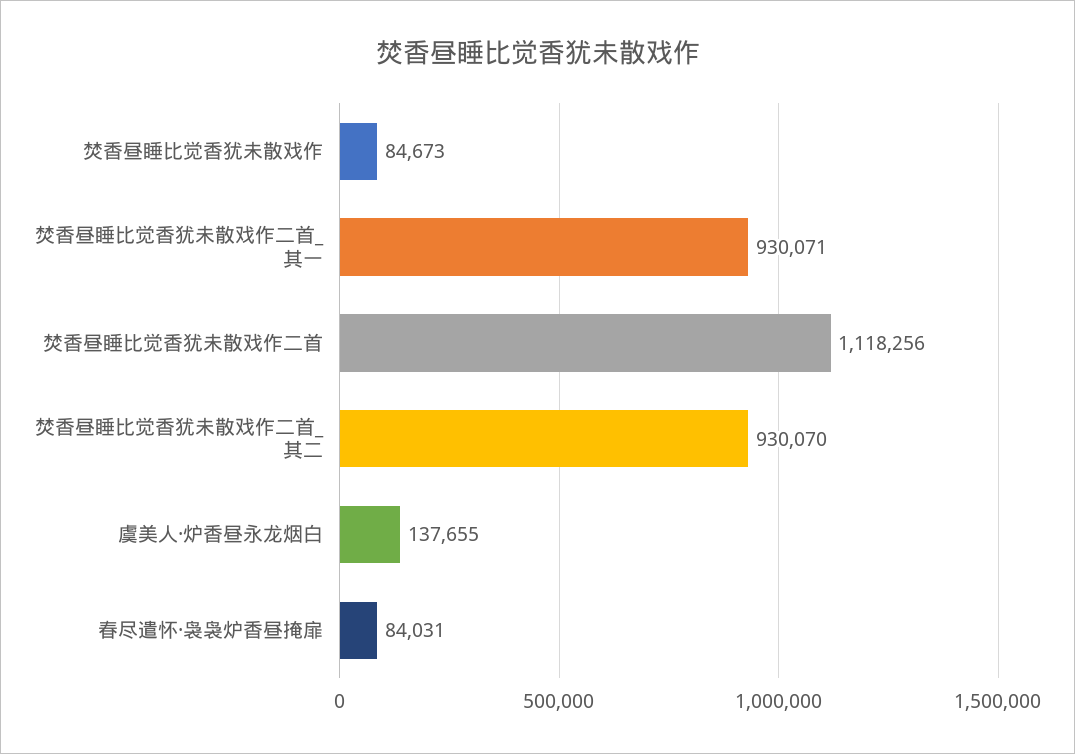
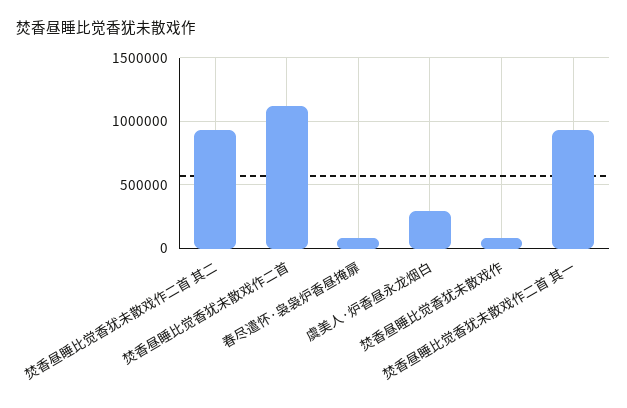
  {
    "焚香昼睡比觉香犹未散戏作": 84673,
    "焚香昼睡比觉香犹未散戏作二首_其一": 930071,
    "焚香昼睡比觉香犹未散戏作二首": 1118256,
    "焚香昼睡比觉香犹未散戏作二首_其二": 930070,
-   "虞美人·炉香昼永龙烟白": 137655,
+   "虞美人·炉香昼永龙烟白": 300000,
    "春尽遣怀·袅袅炉香昼掩扉": 84031
  }

